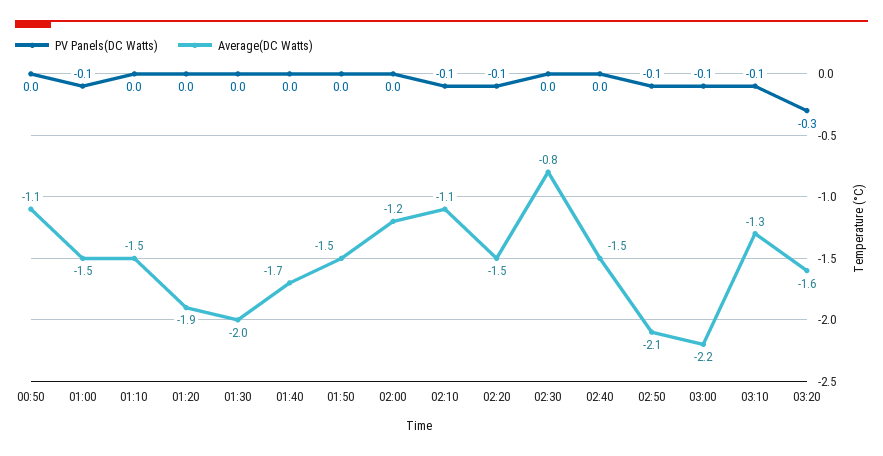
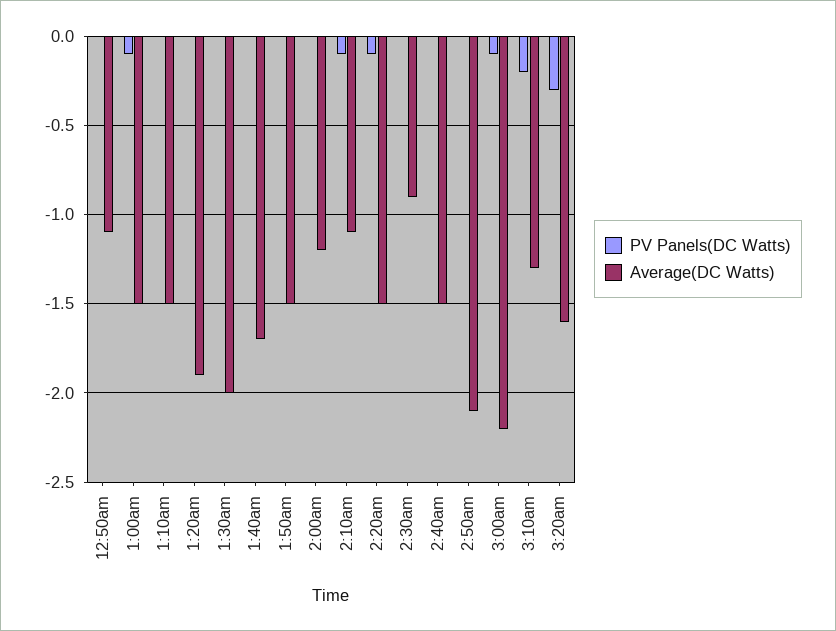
  {
    "PV Panels(DC Watts)": {
      "00:50": 0,
      "01:00": -0.1,
      "01:10": 0,
      "01:20": 0,
      "01:30": 0,
      "01:40": 0,
      "01:50": 0,
      "02:00": 0,
      "02:10": -0.1,
      "02:20": -0.1,
      "02:30": 0,
      "02:40": 0,
-     "02:50": -0.1,
+     "02:50": 0,
      "03:00": -0.1,
-     "03:10": -0.1,
+     "03:10": -0.2,
      "03:20": -0.3
    },
    "Average(DC Watts)": {
      "00:50": -1.1,
      "01:00": -1.5,
      "01:10": -1.5,
      "01:20": -1.9,
      "01:30": -2,
      "01:40": -1.7,
      "01:50": -1.5,
      "02:00": -1.2,
      "02:10": -1.1,
      "02:20": -1.5,
-     "02:30": -0.8,
+     "02:30": -0.9,
      "02:40": -1.5,
      "02:50": -2.1,
      "03:00": -2.2,
      "03:10": -1.3,
      "03:20": -1.6
    }
  }

